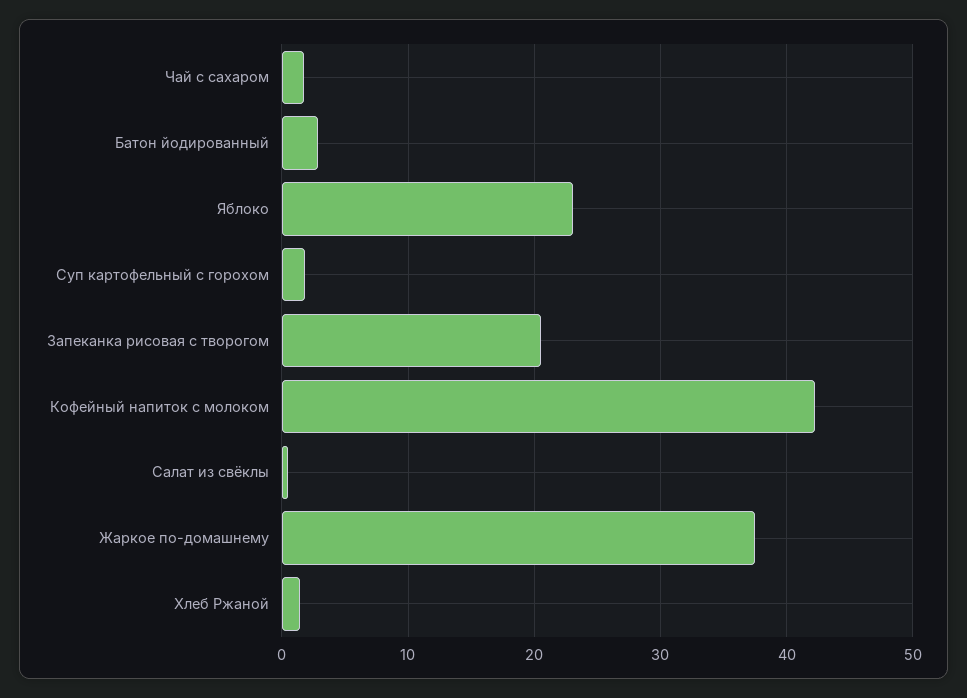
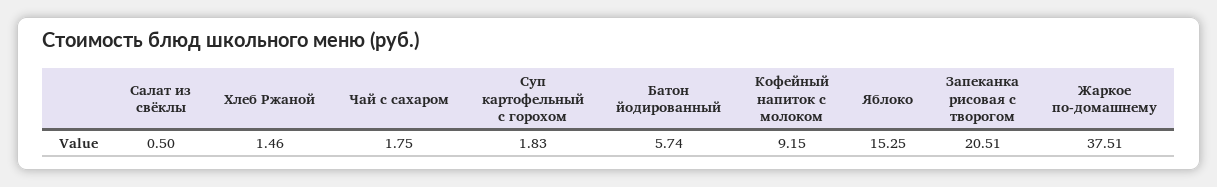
  {
    "Чай с сахаром": 1.75,
-   "Батон йодированный": 3,
+   "Батон йодированный": 5.74,
-   "Яблоко": 23,
+   "Яблоко": 15.25,
    "Суп картофельный с горохом": 1.83,
    "Запеканка рисовая с творогом": 20.51,
-   "Кофейный напиток с молоком": 42,
+   "Кофейный напиток с молоком": 9.15,
    "Салат из свёклы": 0.5,
    "Жаркое по-домашнему": 37.51,
    "Хлеб Ржаной": 1.46
  }

